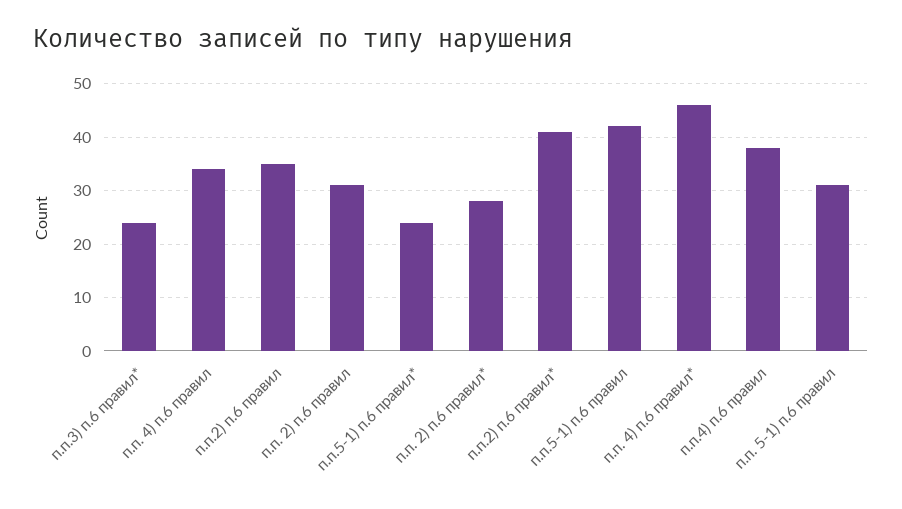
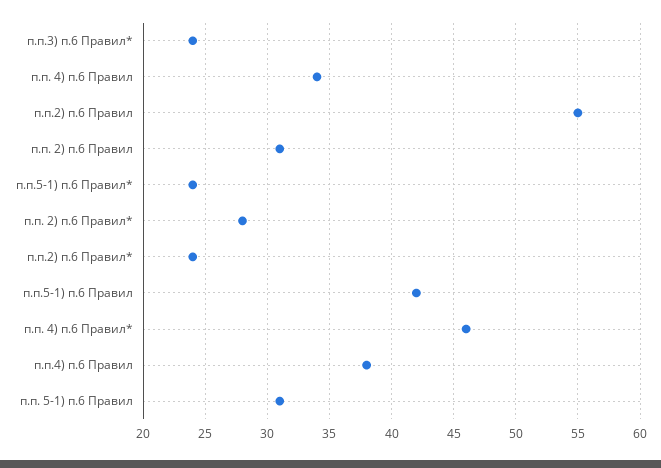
  {
    "п.п.3) п.6 правил*": 24,
    "п.п. 4) п.6 правил": 34,
-   "п.п.2) п.6 правил": 35,
+   "п.п.2) п.6 правил": 55,
    "п.п. 2) п.6 правил": 31,
    "п.п.5-1) п.6 правил*": 24,
    "п.п. 2) п.6 правил*": 28,
-   "п.п.2) п.6 правил*": 40,
+   "п.п.2) п.6 правил*": 24,
    "п.п.5-1) п.6 правил": 42,
    "п.п. 4) п.6 правил*": 46,
    "п.п.4) п.6 правил": 38,
    "п.п. 5-1) п.6 правил": 31
  }

